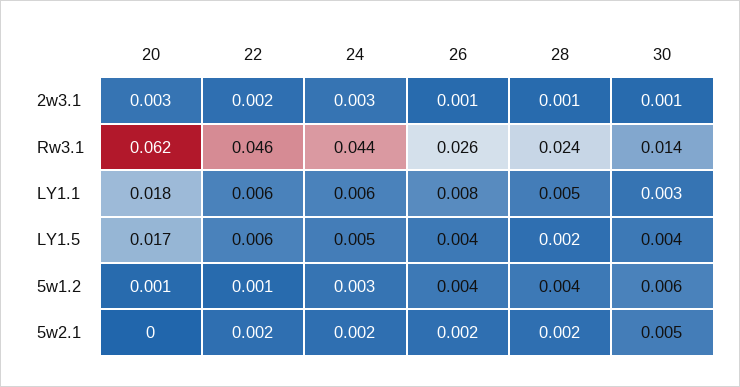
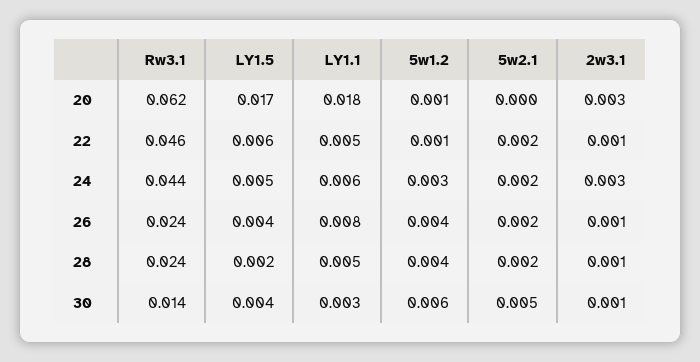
  {
    "20": {
      "2w3.1": 0.003,
      "Rw3.1": 0.062,
      "LY1.1": 0.018,
      "LY1.5": 0.017,
      "5w1.2": 0.001,
      "5w2.1": 0
    },
    "22": {
-     "2w3.1": 0.002,
+     "2w3.1": 0.001,
      "Rw3.1": 0.046,
-     "LY1.1": 0.006,
+     "LY1.1": 0.005,
      "LY1.5": 0.006,
      "5w1.2": 0.001,
      "5w2.1": 0.002
    },
    "24": {
      "2w3.1": 0.003,
      "Rw3.1": 0.044,
      "LY1.1": 0.006,
      "LY1.5": 0.005,
      "5w1.2": 0.003,
      "5w2.1": 0.002
    },
    "26": {
      "2w3.1": 0.001,
-     "Rw3.1": 0.026,
+     "Rw3.1": 0.024,
      "LY1.1": 0.008,
      "LY1.5": 0.004,
      "5w1.2": 0.004,
      "5w2.1": 0.002
    },
    "28": {
      "2w3.1": 0.001,
      "Rw3.1": 0.024,
      "LY1.1": 0.005,
      "LY1.5": 0.002,
      "5w1.2": 0.004,
      "5w2.1": 0.002
    },
    "30": {
      "2w3.1": 0.001,
      "Rw3.1": 0.014,
      "LY1.1": 0.003,
      "LY1.5": 0.004,
      "5w1.2": 0.006,
      "5w2.1": 0.005
    }
  }

